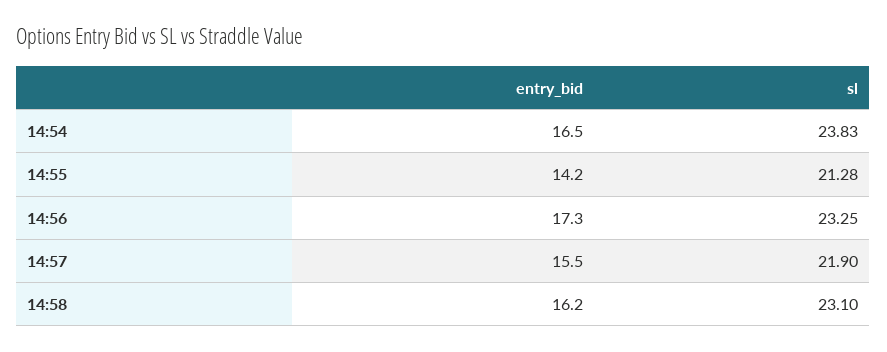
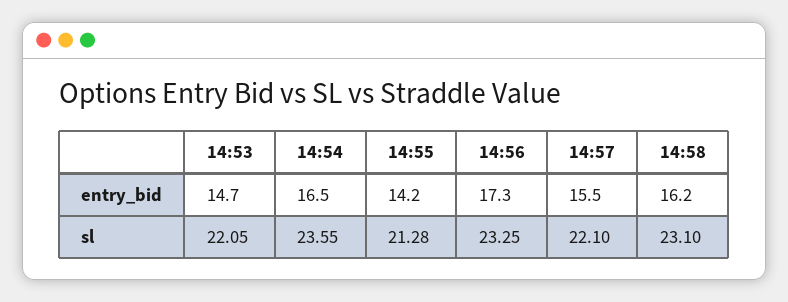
  {
    "entry_bid": {
      "14:54": 16.5,
      "14:55": 14.2,
      "14:56": 17.3,
      "14:57": 15.5,
-     "14:58": 16.2
+     "14:58": 16.2,
+     "14:53": 14.7
    },
    "sl": {
-     "14:54": 23.83,
+     "14:54": 23.55,
      "14:55": 21.28,
      "14:56": 23.25,
-     "14:57": 21.9,
+     "14:57": 22.1,
-     "14:58": 23.1
+     "14:58": 23.1,
+     "14:53": 22.05
    }
  }

